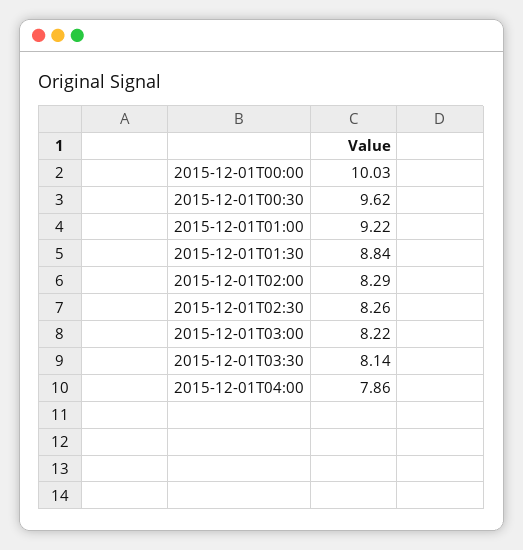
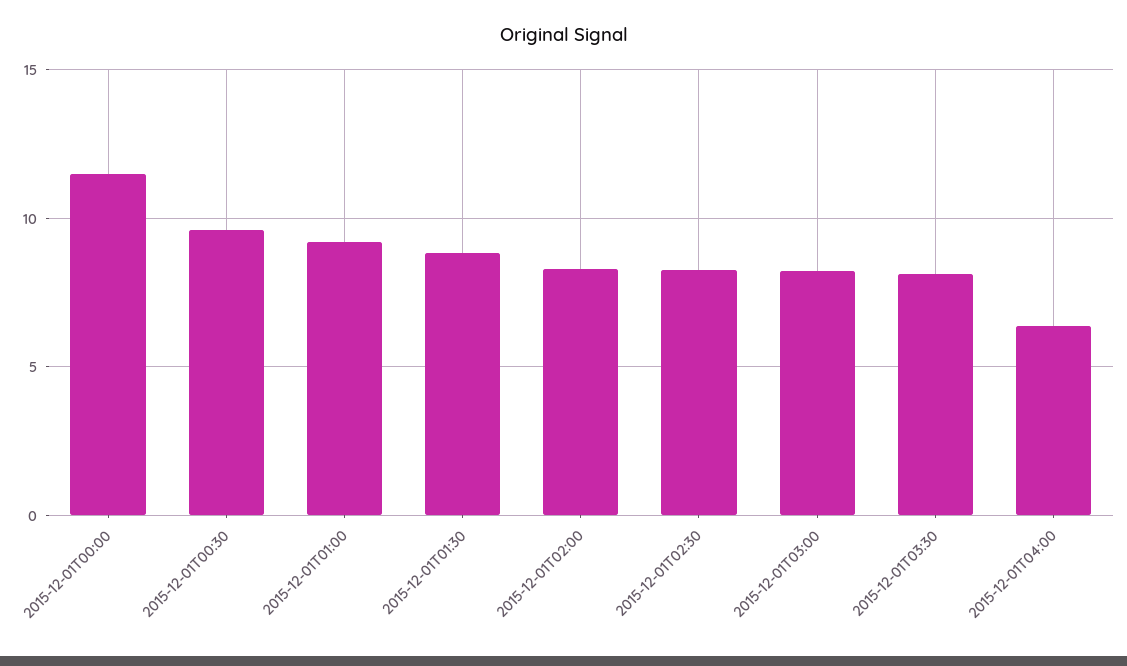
  {
-   "2015-12-01T00:00": 10.03,
+   "2015-12-01T00:00": 11.5,
    "2015-12-01T00:30": 9.62,
    "2015-12-01T01:00": 9.22,
    "2015-12-01T01:30": 8.84,
    "2015-12-01T02:00": 8.29,
    "2015-12-01T02:30": 8.26,
    "2015-12-01T03:00": 8.22,
    "2015-12-01T03:30": 8.14,
-   "2015-12-01T04:00": 7.86
+   "2015-12-01T04:00": 6.5
  }

